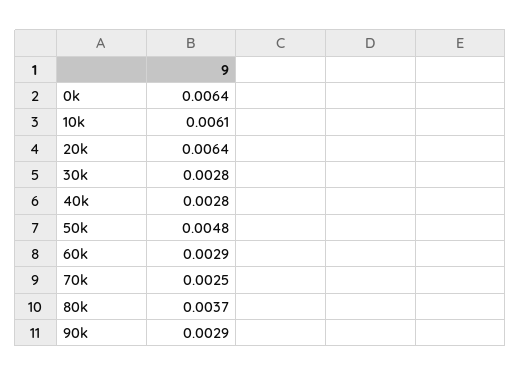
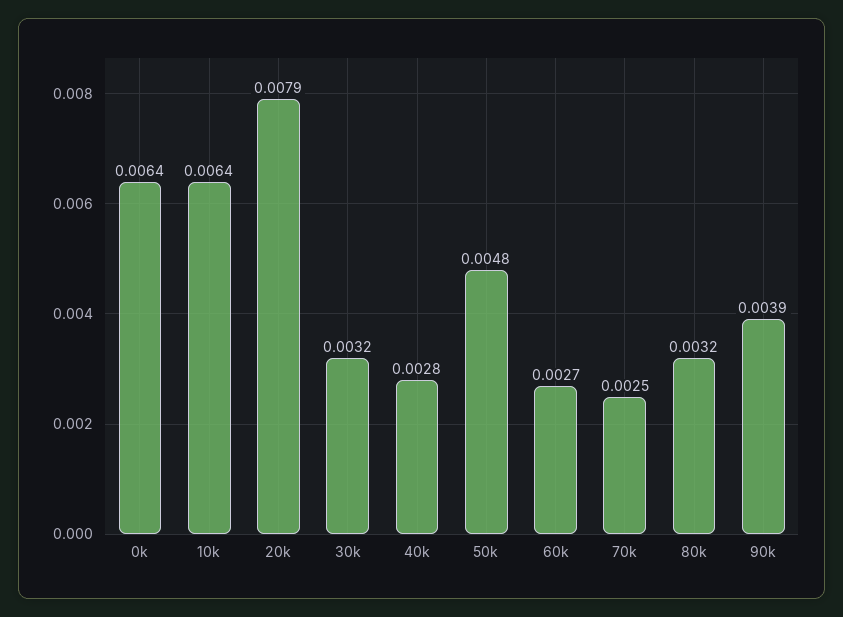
  {
    "0k": 0.0064,
-   "10k": 0.0061,
+   "10k": 0.0064,
-   "20k": 0.0064,
+   "20k": 0.0079,
-   "30k": 0.0028,
+   "30k": 0.0032,
    "40k": 0.0028,
    "50k": 0.0048,
-   "60k": 0.0029,
+   "60k": 0.0027,
    "70k": 0.0025,
-   "80k": 0.0037,
+   "80k": 0.0032,
-   "90k": 0.0029
+   "90k": 0.0039
  }

